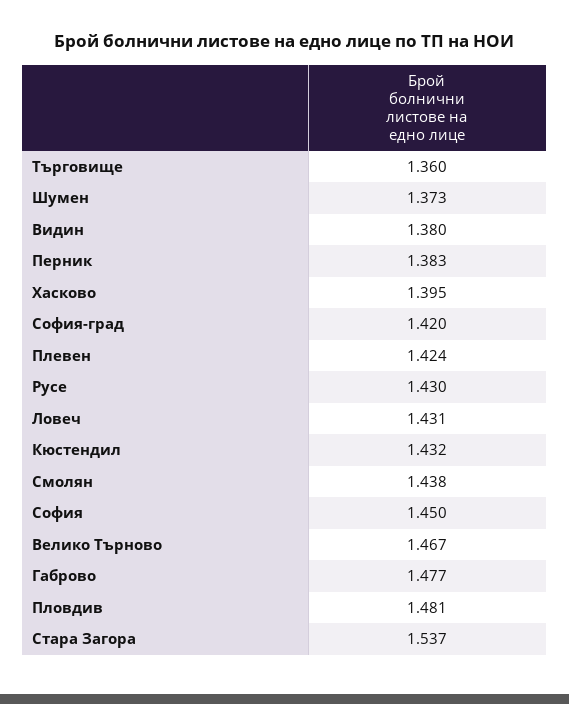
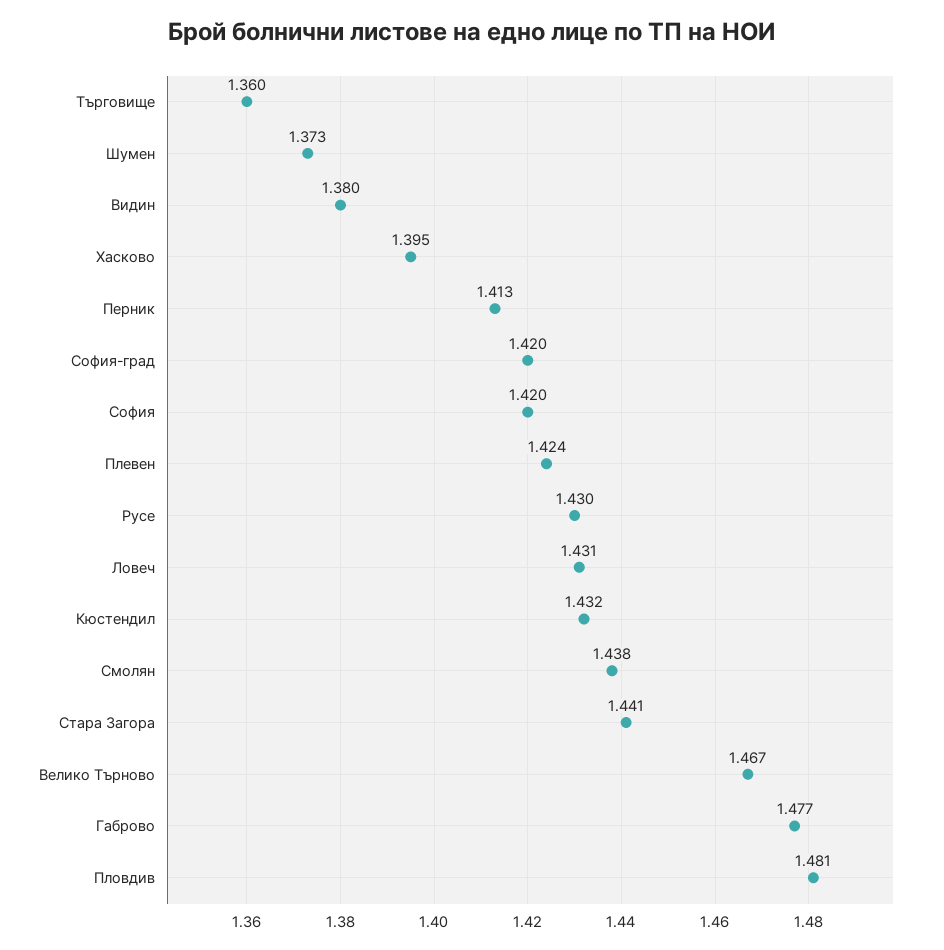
  {
    "Търговище": 1.36,
    "Шумен": 1.373,
    "Видин": 1.38,
-   "Перник": 1.383,
+   "Перник": 1.413,
    "Хасково": 1.395,
    "София-град": 1.42,
    "Плевен": 1.424,
    "Русе": 1.43,
    "Ловеч": 1.431,
    "Кюстендил": 1.432,
    "Смолян": 1.438,
-   "София": 1.45,
+   "София": 1.42,
    "Велико Търново": 1.467,
    "Габрово": 1.477,
    "Пловдив": 1.481,
-   "Стара Загора": 1.537
+   "Стара Загора": 1.441
  }

